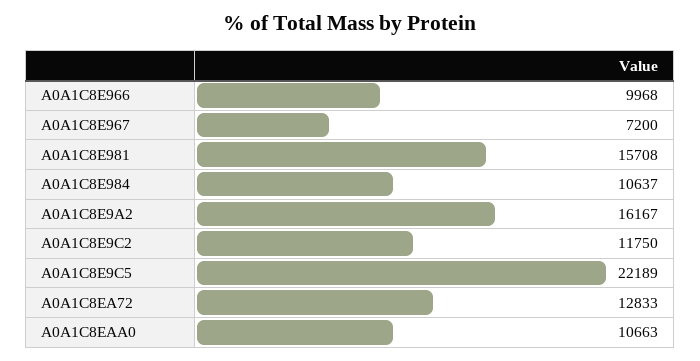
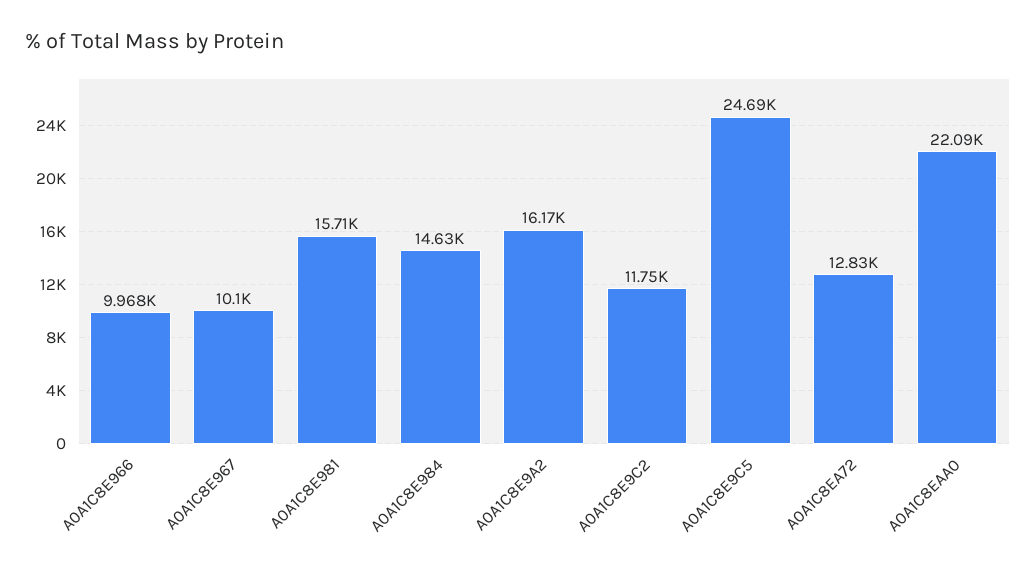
  {
    "A0A1C8E966": 9968,
-   "A0A1C8E967": 7200,
+   "A0A1C8E967": 10100,
    "A0A1C8E981": 15708,
-   "A0A1C8E984": 10637,
+   "A0A1C8E984": 14630,
    "A0A1C8E9A2": 16167,
    "A0A1C8E9C2": 11750,
-   "A0A1C8E9C5": 22189,
+   "A0A1C8E9C5": 24690,
    "A0A1C8EA72": 12833,
-   "A0A1C8EAA0": 10663
+   "A0A1C8EAA0": 22090
  }

